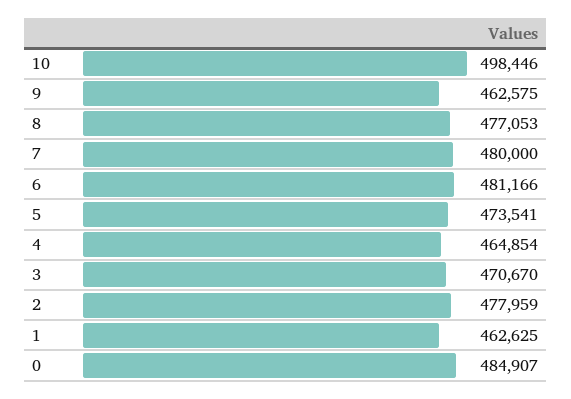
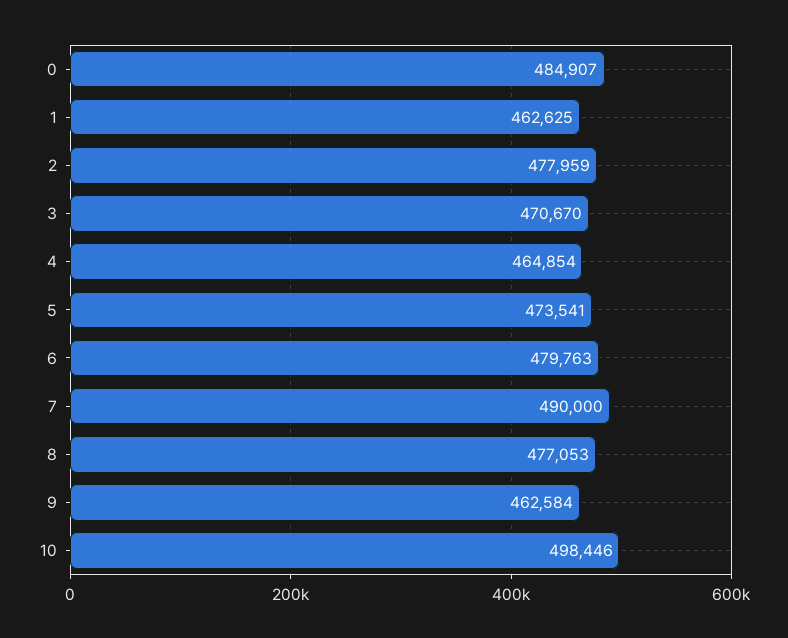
  {
    "10": 498446,
-   "9": 462575,
+   "9": 462584,
    "8": 477053,
-   "7": 480000,
+   "7": 490000,
-   "6": 481166,
+   "6": 479763,
    "5": 473541,
    "4": 464854,
    "3": 470670,
    "2": 477959,
    "1": 462625,
    "0": 484907
  }

